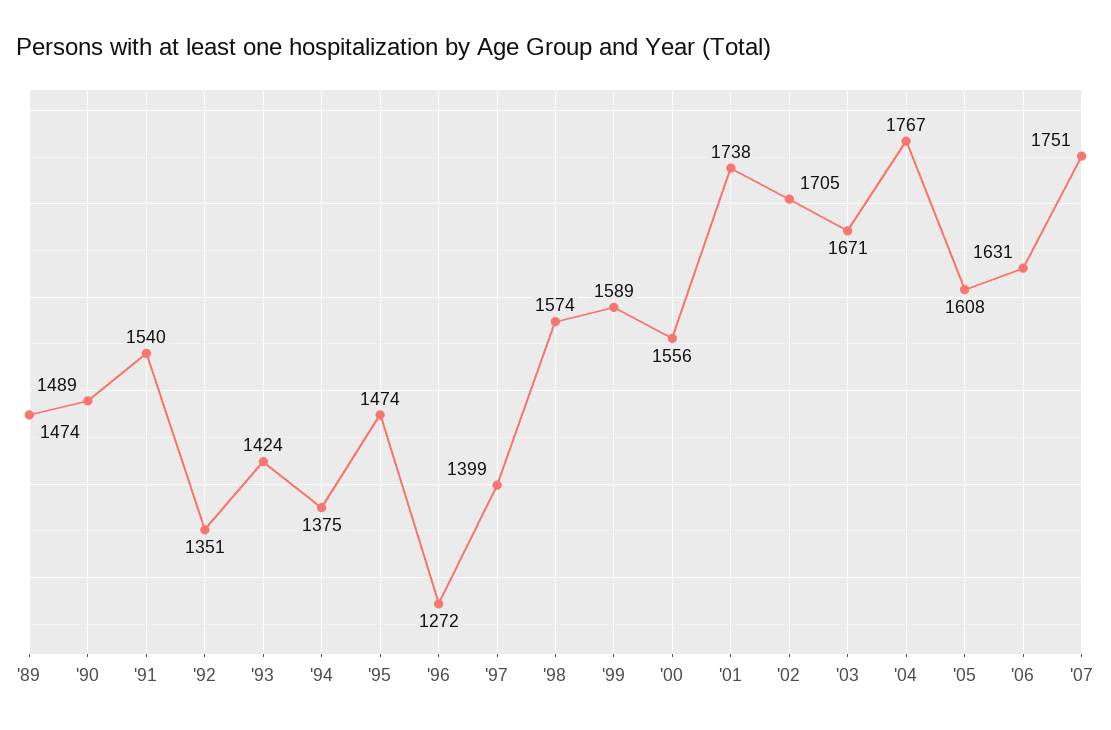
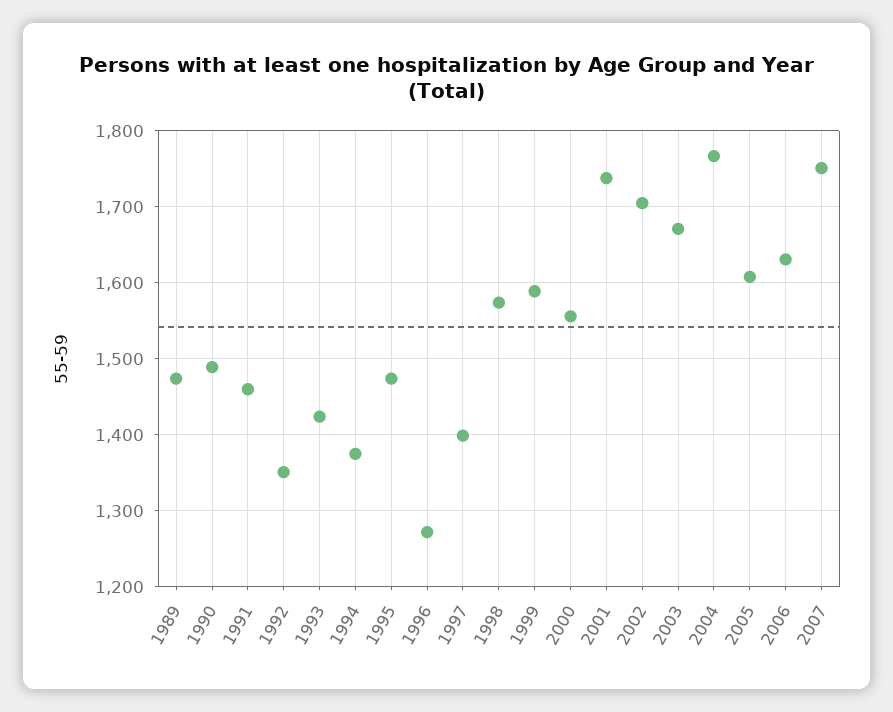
  {
    "'89": 1474,
    "'90": 1489,
-   "'91": 1540,
+   "'91": 1460,
    "'92": 1351,
    "'93": 1424,
    "'94": 1375,
    "'95": 1474,
    "'96": 1272,
    "'97": 1399,
    "'98": 1574,
    "'99": 1589,
    "'00": 1556,
    "'01": 1738,
    "'02": 1705,
    "'03": 1671,
    "'04": 1767,
    "'05": 1608,
    "'06": 1631,
    "'07": 1751
  }

